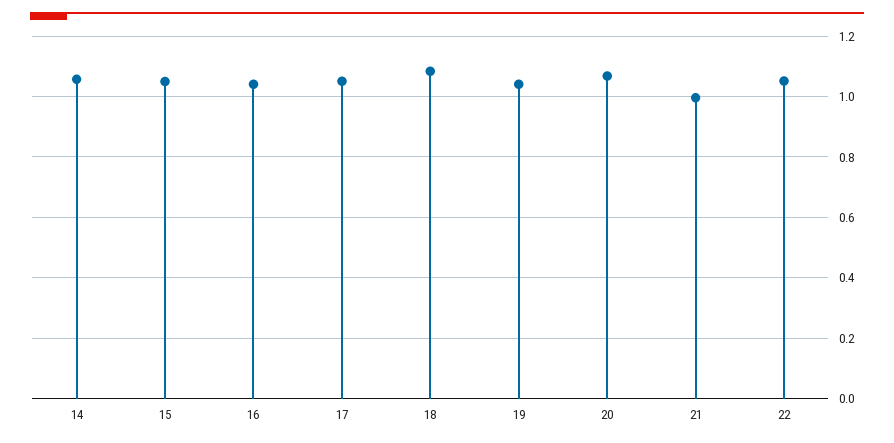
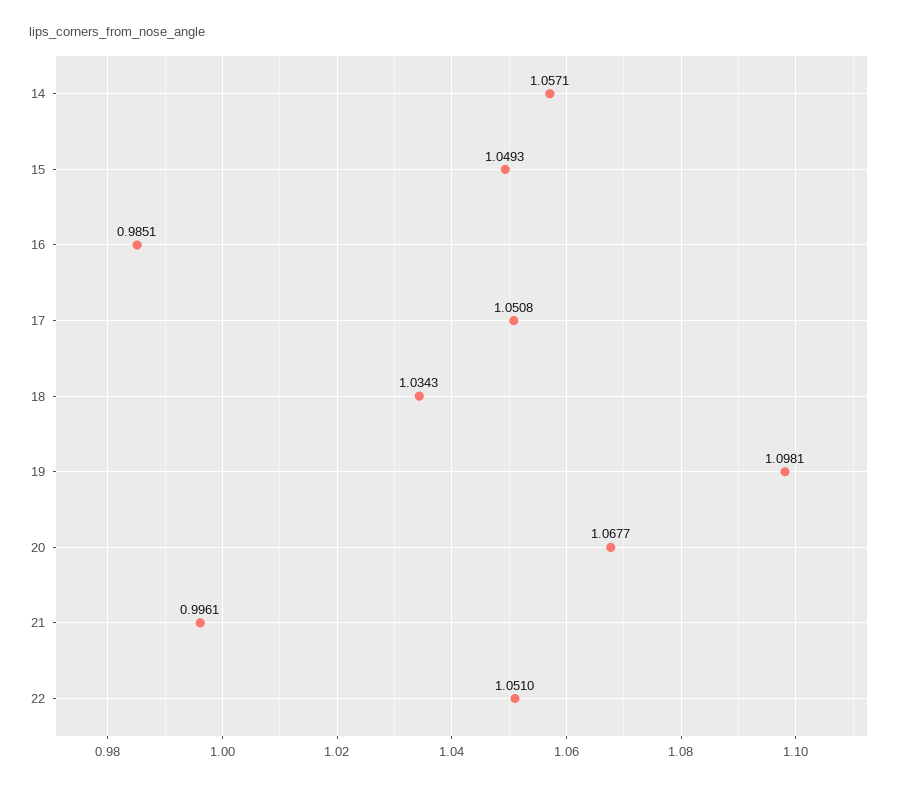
  {
    "14": 1.0571,
    "15": 1.0493,
-   "16": 1.04,
+   "16": 0.9851,
    "17": 1.0508,
-   "18": 1.08,
+   "18": 1.0343,
-   "19": 1.04,
+   "19": 1.0981,
    "20": 1.0677,
    "21": 0.9961,
    "22": 1.051
  }

